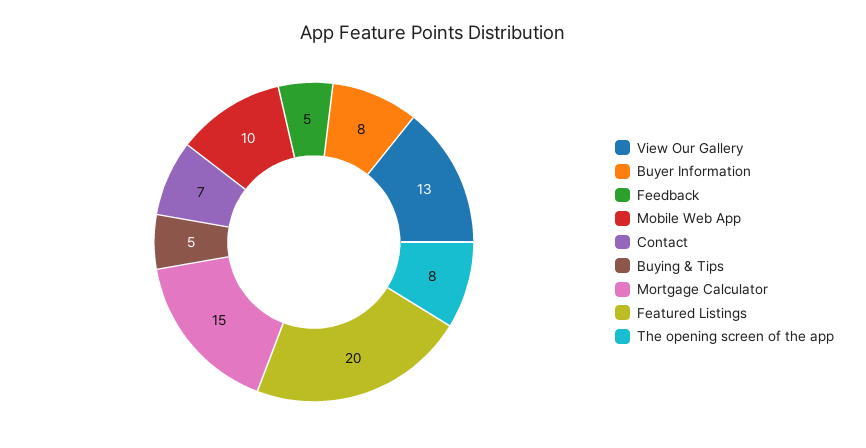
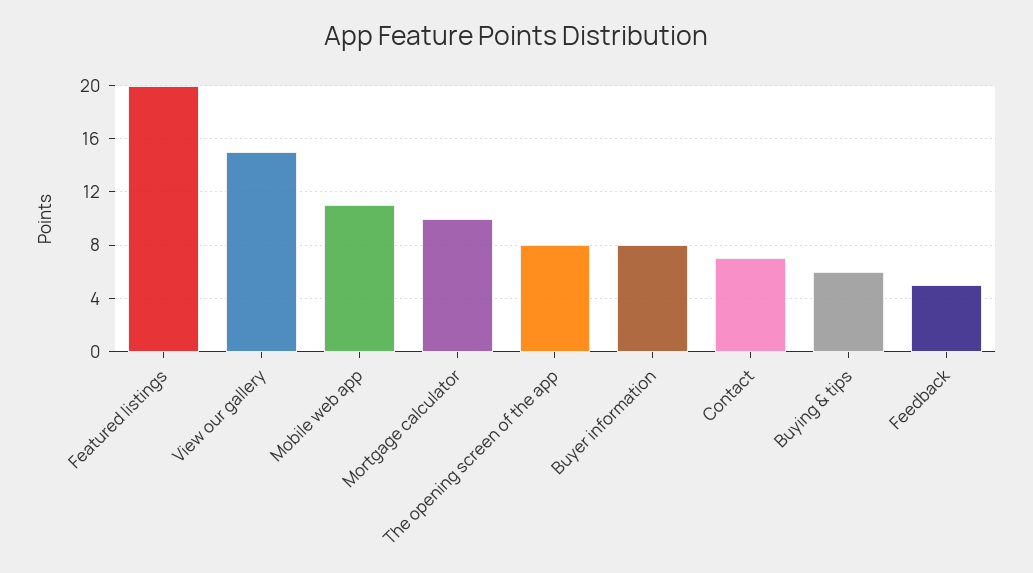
  {
-   "View Our Gallery": 13,
+   "View Our Gallery": 15,
    "Buyer Information": 8,
    "Feedback": 5,
-   "Mobile Web App": 10,
+   "Mobile Web App": 11,
    "Contact": 7,
-   "Buying & Tips": 5,
+   "Buying & Tips": 6,
-   "Mortgage Calculator": 15,
+   "Mortgage Calculator": 10,
    "Featured Listings": 20,
    "The opening screen of the app": 8
  }

